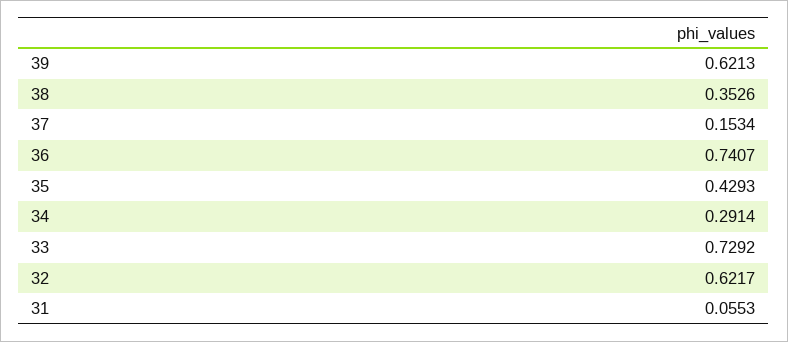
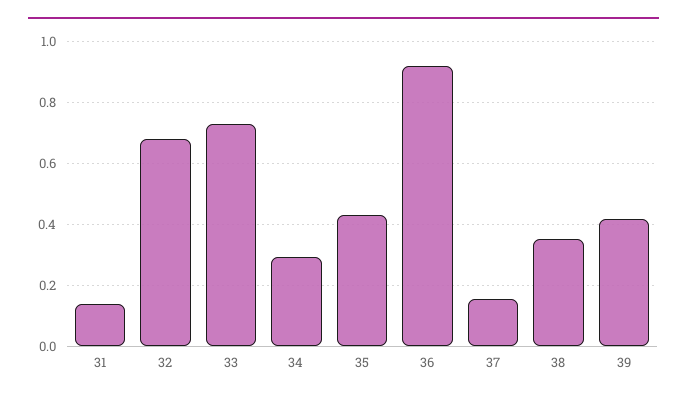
  {
-   "39": 0.6213,
+   "39": 0.42,
    "38": 0.3526,
    "37": 0.1534,
-   "36": 0.7407,
+   "36": 0.92,
    "35": 0.4293,
    "34": 0.2914,
    "33": 0.7292,
-   "32": 0.6217,
+   "32": 0.68,
-   "31": 0.0553
+   "31": 0.14
  }

